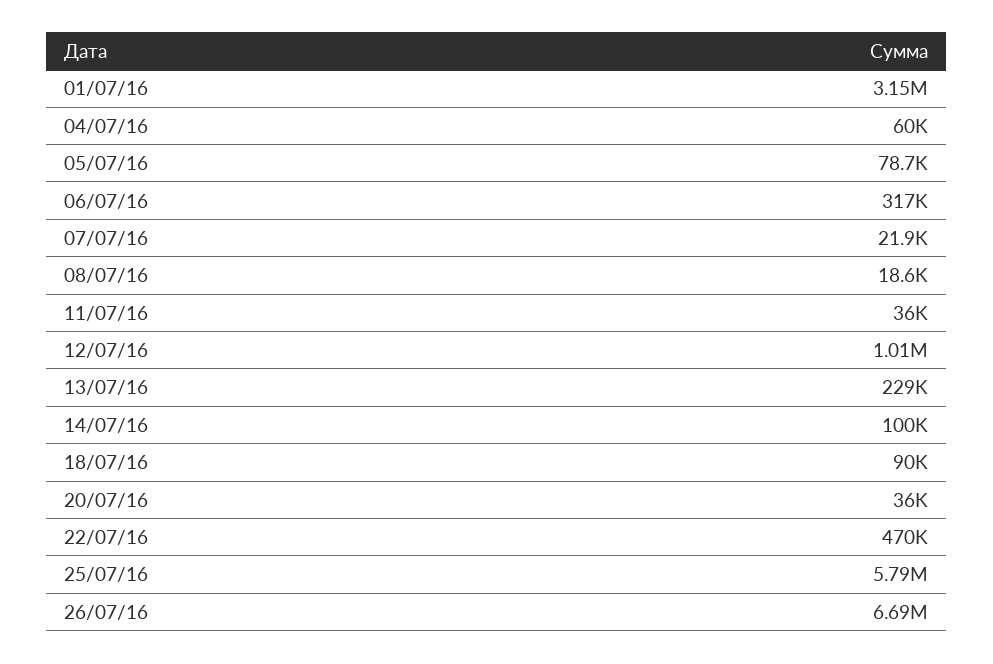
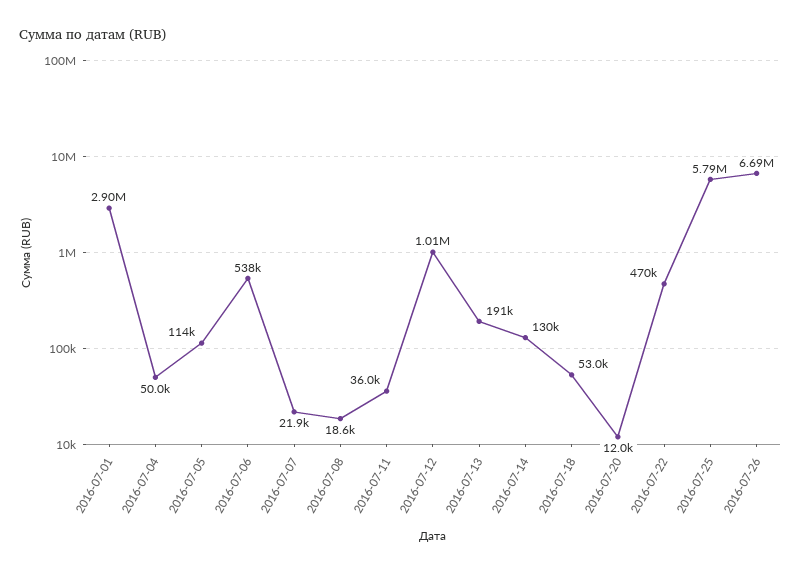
  {
-   "01/07/16": 3150000,
+   "01/07/16": 2900000,
-   "04/07/16": 60000,
+   "04/07/16": 50000,
-   "05/07/16": 78700,
+   "05/07/16": 114000,
-   "06/07/16": 317000,
+   "06/07/16": 538000,
    "07/07/16": 21900,
    "08/07/16": 18600,
    "11/07/16": 36000,
    "12/07/16": 1010000,
-   "13/07/16": 229000,
+   "13/07/16": 191000,
-   "14/07/16": 100000,
+   "14/07/16": 130000,
-   "18/07/16": 90000,
+   "18/07/16": 53000,
-   "20/07/16": 36000,
+   "20/07/16": 12000,
    "22/07/16": 470000,
    "25/07/16": 5790000,
    "26/07/16": 6690000
  }

